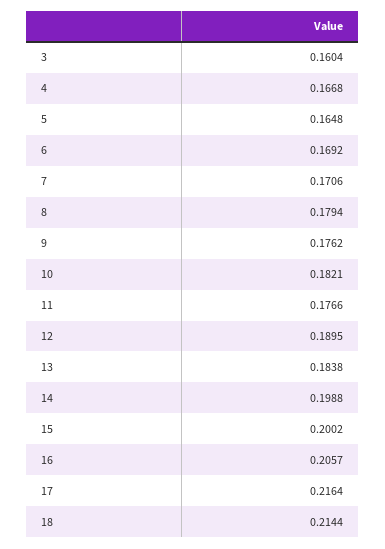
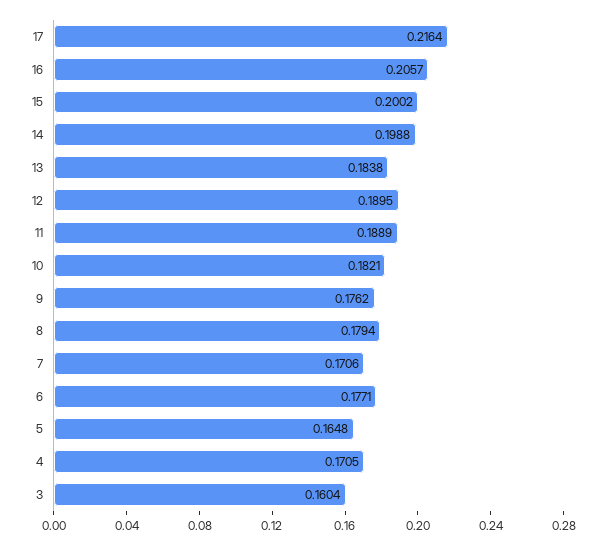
  {
    "3": 0.1604,
-   "4": 0.1668,
+   "4": 0.1705,
    "5": 0.1648,
-   "6": 0.1692,
+   "6": 0.1771,
    "7": 0.1706,
    "8": 0.1794,
    "9": 0.1762,
    "10": 0.1821,
-   "11": 0.1766,
+   "11": 0.1889,
    "12": 0.1895,
    "13": 0.1838,
    "14": 0.1988,
    "15": 0.2002,
    "16": 0.2057,
-   "17": 0.2164,
+   "17": 0.2164
-   "18": 0.2144
  }

